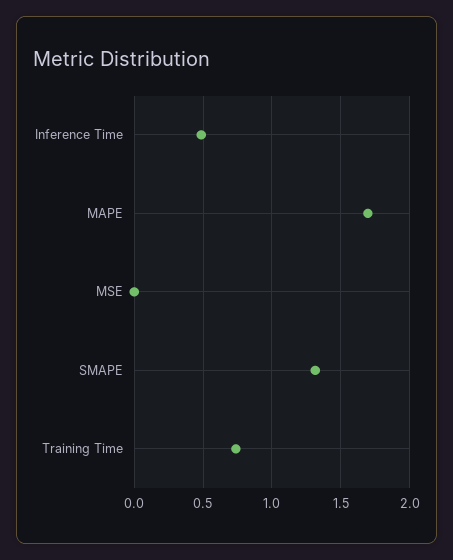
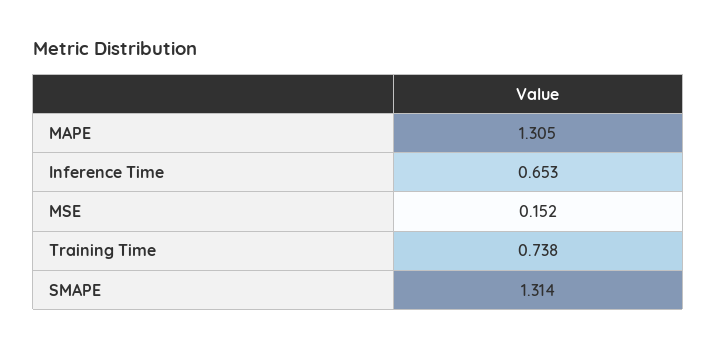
  {
-   "Inference Time": 0.5,
+   "Inference Time": 0.653,
-   "MAPE": 1.7,
+   "MAPE": 1.305,
-   "MSE": 0,
+   "MSE": 0.152,
    "SMAPE": 1.314,
    "Training Time": 0.738
  }

